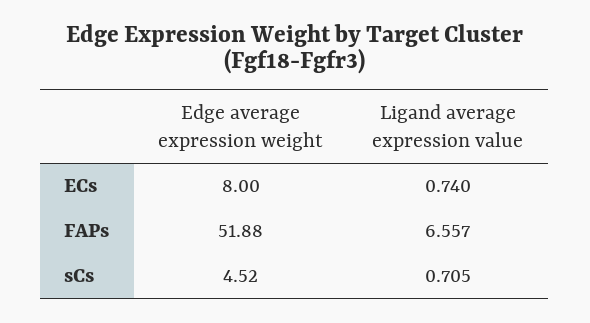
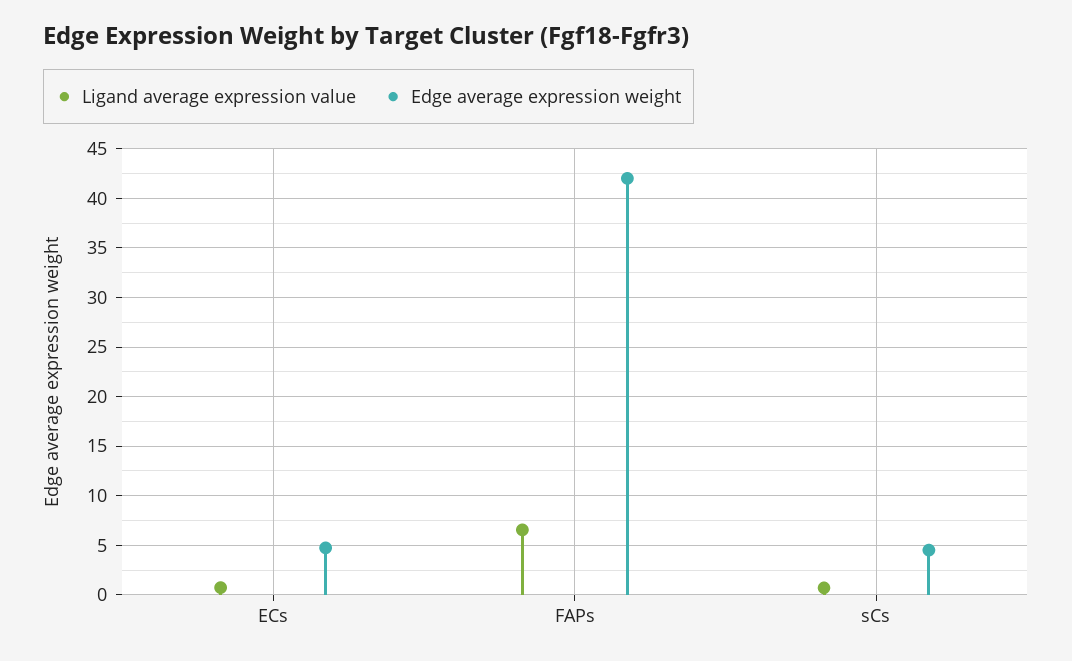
  {
    "Edge average expression weight": {
-     "ECs": 8,
+     "ECs": 5,
-     "FAPs": 51.88,
+     "FAPs": 42,
      "sCs": 4.52
    },
    "Ligand average expression value": {
      "ECs": 0.74,
      "FAPs": 6.557,
      "sCs": 0.705
    }
  }

